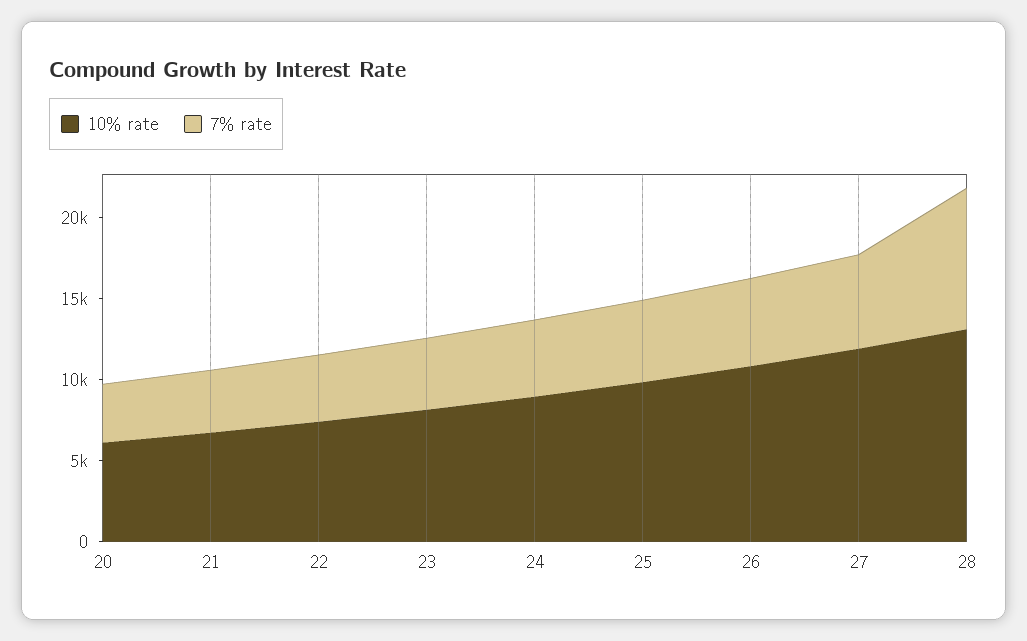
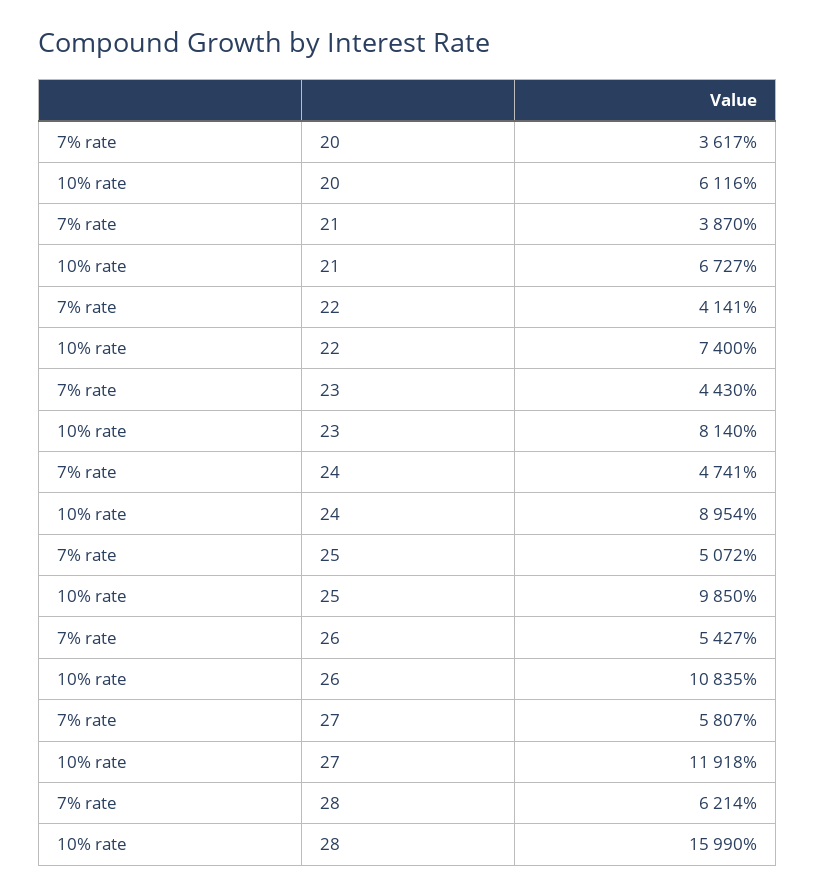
  {
    "10% rate": {
      "20": 6116,
      "21": 6727,
      "22": 7400,
      "23": 8140,
      "24": 8954,
      "25": 9850,
      "26": 10835,
      "27": 11918,
-     "28": 13000
+     "28": 15990
    },
    "7% rate": {
      "20": 3617,
      "21": 3870,
      "22": 4141,
      "23": 4430,
      "24": 4741,
      "25": 5072,
      "26": 5427,
      "27": 5807,
-     "28": 9000
+     "28": 6214
    }
  }

